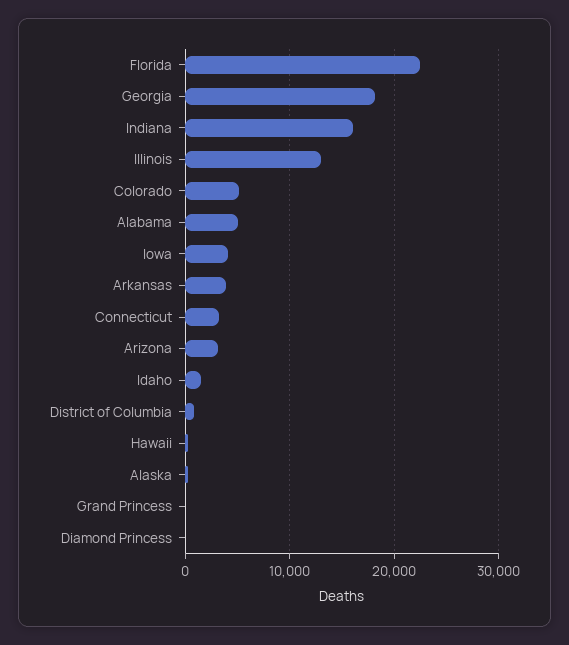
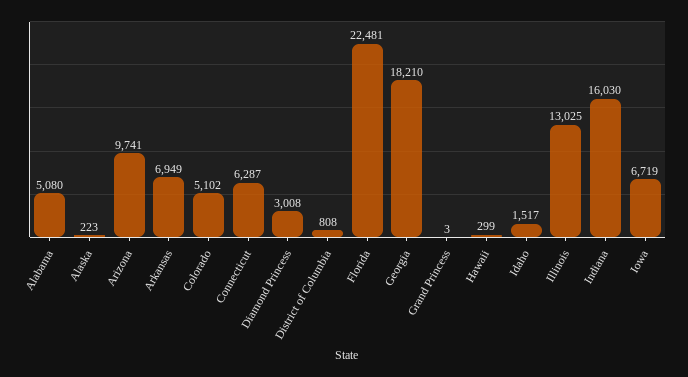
  {
    "Florida": 22481,
    "Georgia": 18210,
    "Indiana": 16030,
    "Illinois": 13025,
    "Colorado": 5102,
    "Alabama": 5080,
-   "Iowa": 4000,
+   "Iowa": 6719,
-   "Arkansas": 4000,
+   "Arkansas": 6949,
-   "Connecticut": 3000,
+   "Connecticut": 6287,
-   "Arizona": 3000,
+   "Arizona": 9741,
    "Idaho": 1517,
    "District of Columbia": 808,
    "Hawaii": 299,
    "Alaska": 223,
    "Grand Princess": 3,
-   "Diamond Princess": 0
+   "Diamond Princess": 3008
  }

